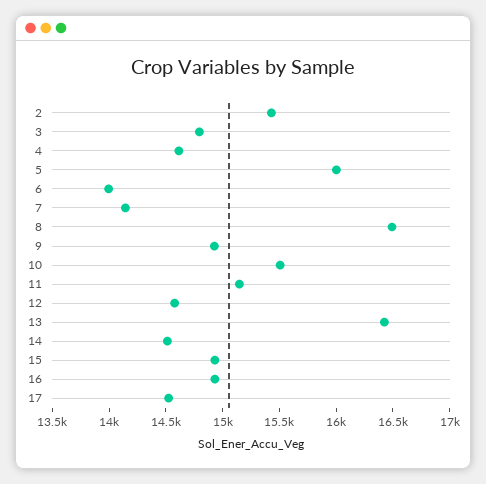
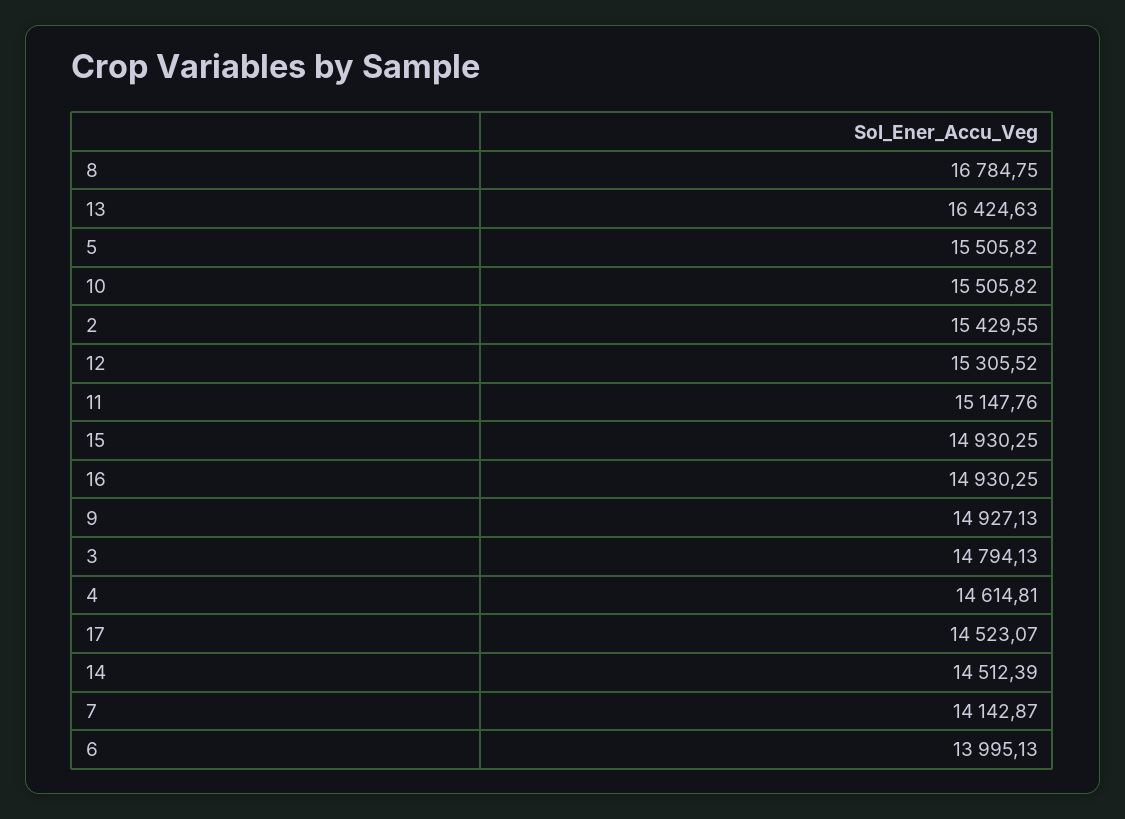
  {
    "2": 15429.55,
    "3": 14794.13,
    "4": 14614.81,
-   "5": 16000,
+   "5": 15505.82,
    "6": 13995.13,
    "7": 14142.87,
-   "8": 16500,
+   "8": 16784.75,
    "9": 14927.13,
    "10": 15505.82,
    "11": 15147.76,
-   "12": 14600,
+   "12": 15305.52,
    "13": 16424.63,
    "14": 14512.39,
    "15": 14930.25,
    "16": 14930.25,
    "17": 14523.07
  }

